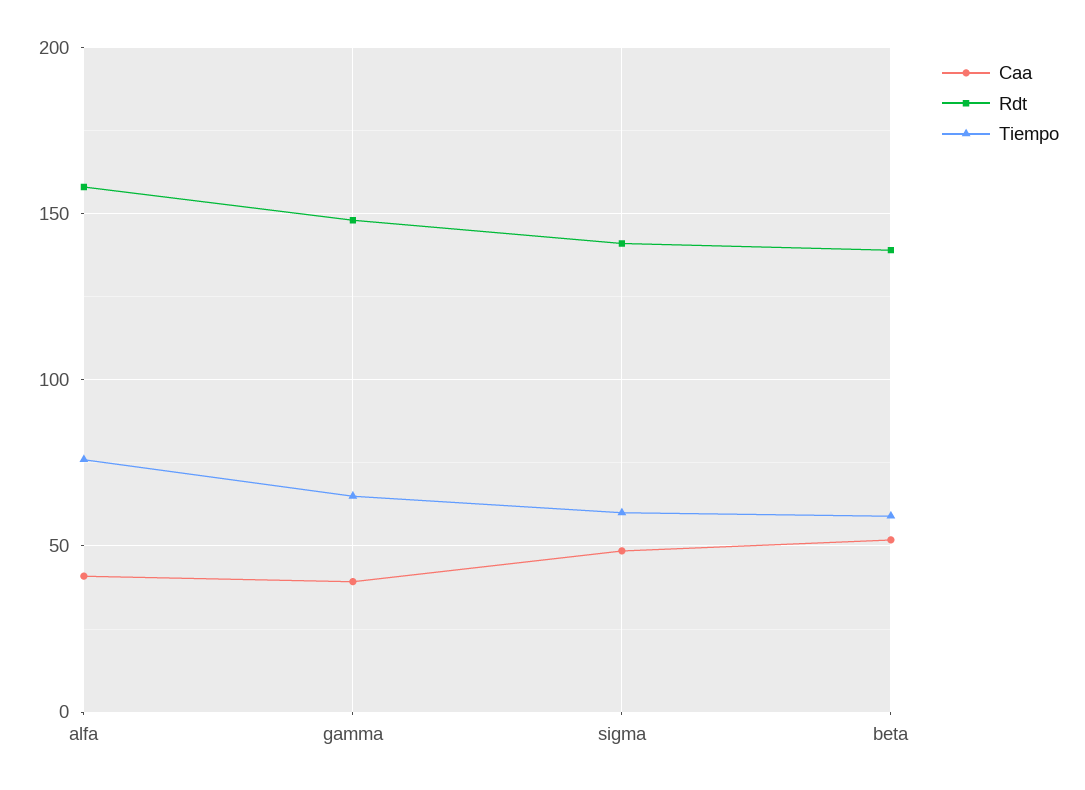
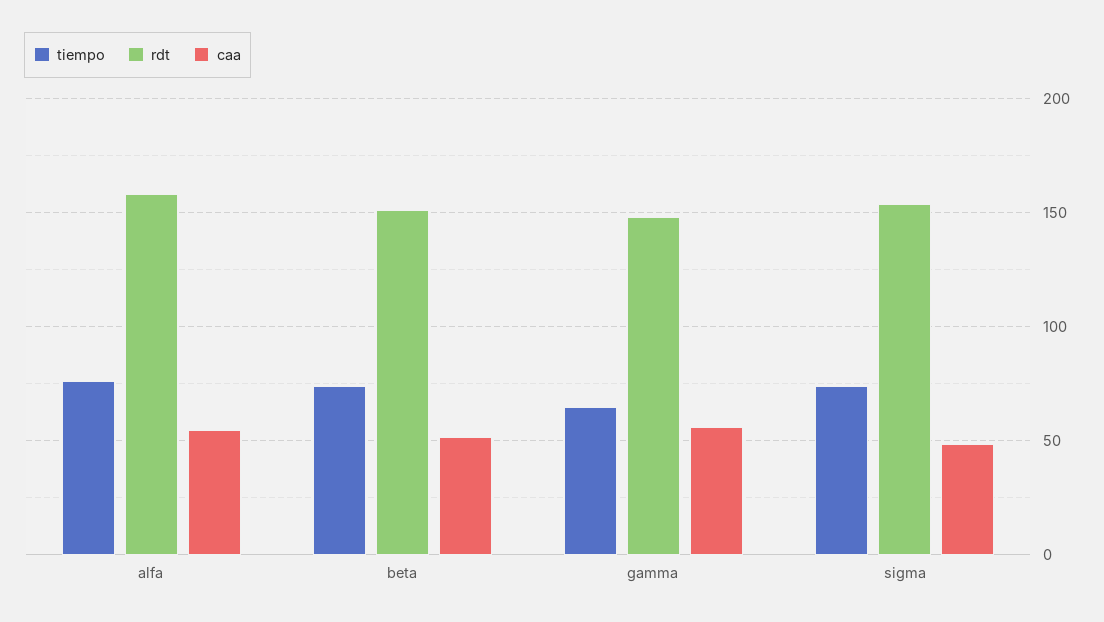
  {
    "Caa": {
-     "alfa": 40,
+     "alfa": 55,
-     "gamma": 40,
+     "gamma": 55,
      "sigma": 50,
      "beta": 50
    },
    "Rdt": {
      "alfa": 160,
      "gamma": 150,
-     "sigma": 140,
+     "sigma": 155,
-     "beta": 140
+     "beta": 150
    },
    "Tiempo": {
      "alfa": 75,
      "gamma": 65,
-     "sigma": 60,
+     "sigma": 75,
-     "beta": 60
+     "beta": 75
    }
  }

